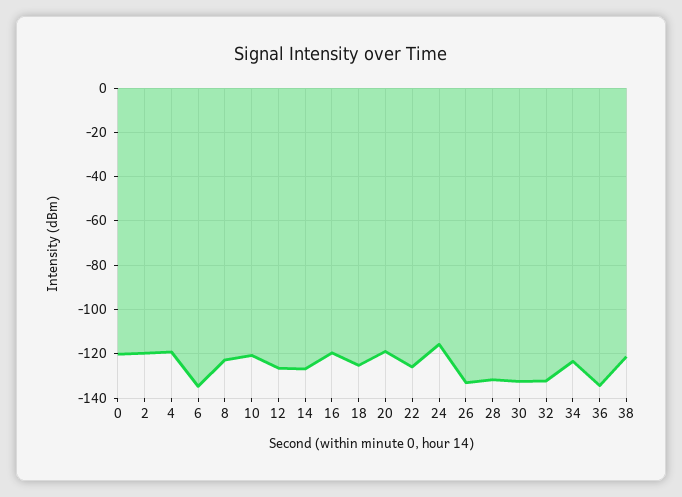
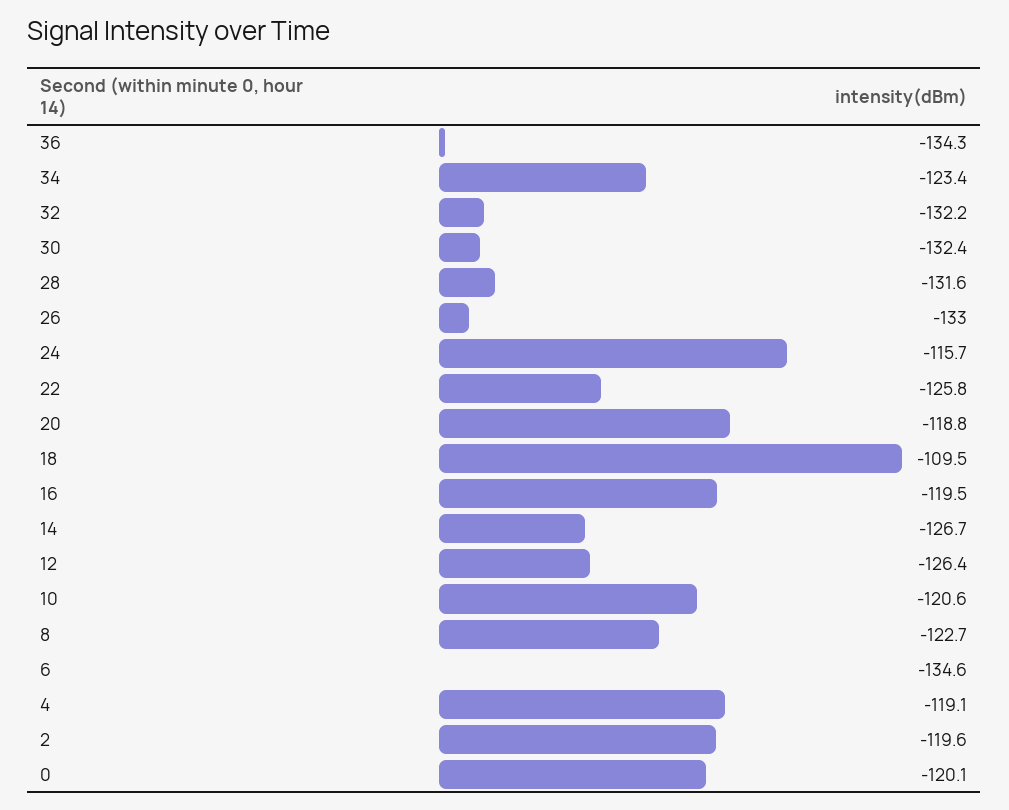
  {
    "0": -120.1,
    "2": -119.6,
    "4": -119.1,
    "6": -134.6,
    "8": -122.7,
    "10": -120.6,
    "12": -126.4,
    "14": -126.7,
    "16": -119.5,
-   "18": -125,
+   "18": -109.5,
    "20": -118.8,
    "22": -125.8,
    "24": -115.7,
    "26": -133,
    "28": -131.6,
    "30": -132.4,
    "32": -132.2,
    "34": -123.4,
-   "36": -134.3,
+   "36": -134.3
-   "38": -120
  }

